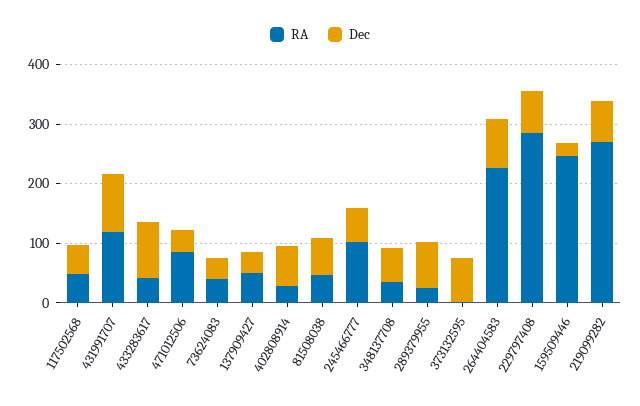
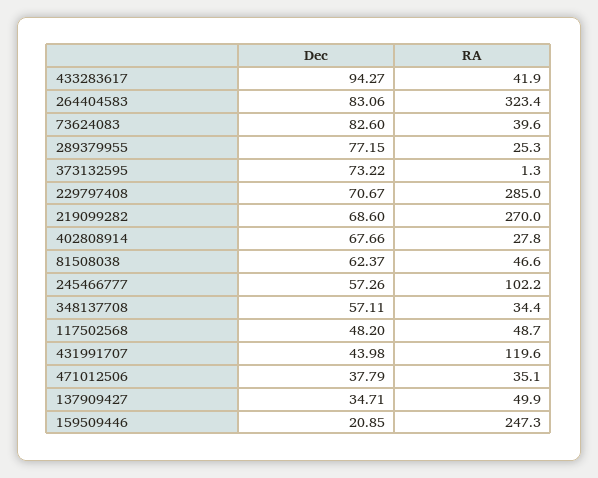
  {
    "RA": {
      "117502568": 48.7,
      "431991707": 119.6,
      "433283617": 41.9,
-     "471012506": 80,
+     "471012506": 35.1,
      "73624083": 39.6,
      "137909427": 49.9,
      "402808914": 27.8,
      "81508038": 46.6,
      "245466777": 102.2,
      "348137708": 34.4,
      "289379955": 25.3,
      "373132595": 1.3,
-     "264404583": 220,
+     "264404583": 323.4,
      "229797408": 285,
      "159509446": 247.3,
      "219099282": 270
    },
    "Dec": {
      "117502568": 48.2,
-     "431991707": 100,
+     "431991707": 43.98,
      "433283617": 94.27,
      "471012506": 37.79,
-     "73624083": 40,
+     "73624083": 82.6,
      "137909427": 34.71,
      "402808914": 67.66,
      "81508038": 62.37,
      "245466777": 57.26,
      "348137708": 57.11,
      "289379955": 77.15,
      "373132595": 73.22,
      "264404583": 83.06,
      "229797408": 70.67,
      "159509446": 20.85,
      "219099282": 68.6
    }
  }

